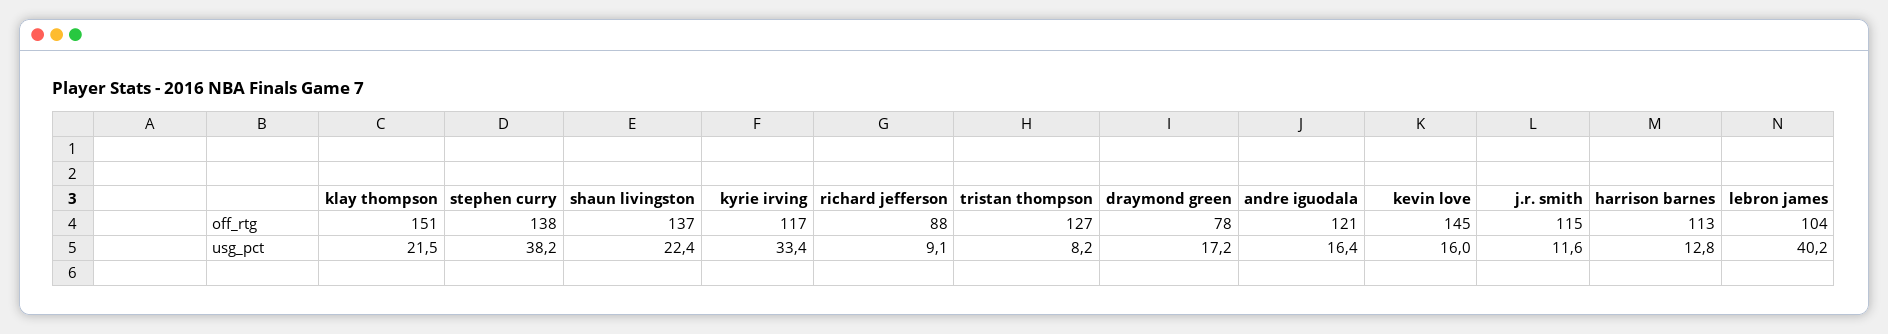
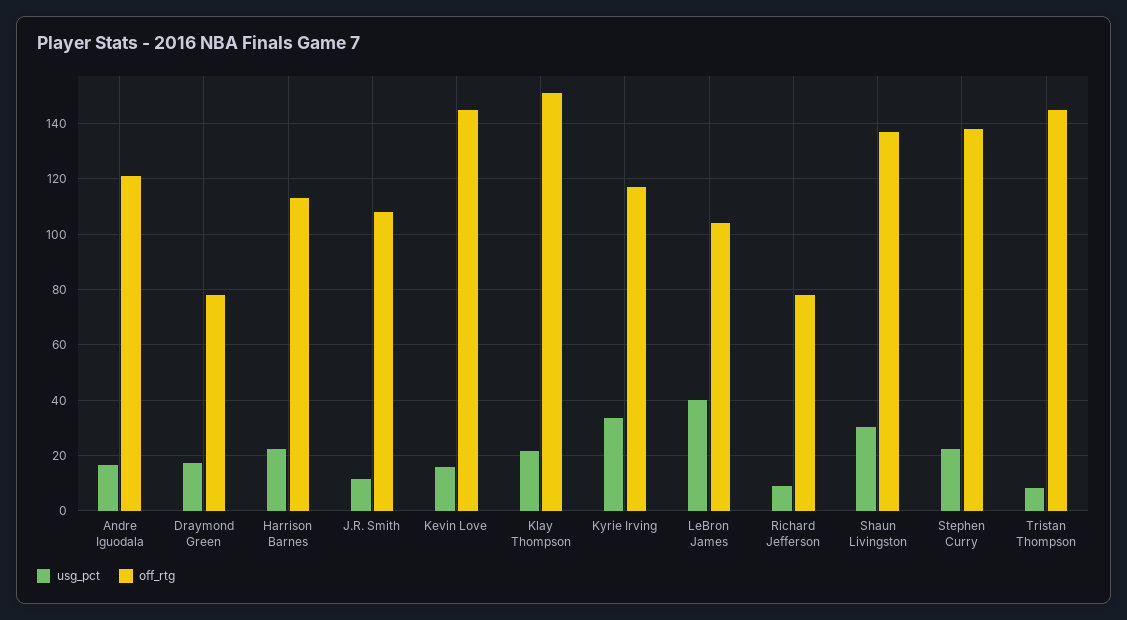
  {
    "off_rtg": {
      "klay thompson": 151,
      "stephen curry": 138,
      "shaun livingston": 137,
      "kyrie irving": 117,
-     "richard jefferson": 88,
+     "richard jefferson": 77.5,
-     "tristan thompson": 127,
+     "tristan thompson": 145,
      "draymond green": 78,
      "andre iguodala": 121,
      "kevin love": 145,
-     "j.r. smith": 115,
+     "j.r. smith": 107.5,
      "harrison barnes": 113,
      "lebron james": 104
    },
    "usg_pct": {
      "klay thompson": 21.5,
-     "stephen curry": 38.2,
+     "stephen curry": 22.5,
-     "shaun livingston": 22.4,
+     "shaun livingston": 30,
      "kyrie irving": 33.4,
      "richard jefferson": 9.1,
      "tristan thompson": 8.2,
      "draymond green": 17.2,
      "andre iguodala": 16.4,
      "kevin love": 16,
      "j.r. smith": 11.6,
-     "harrison barnes": 12.8,
+     "harrison barnes": 22.5,
      "lebron james": 40.2
    }
  }

